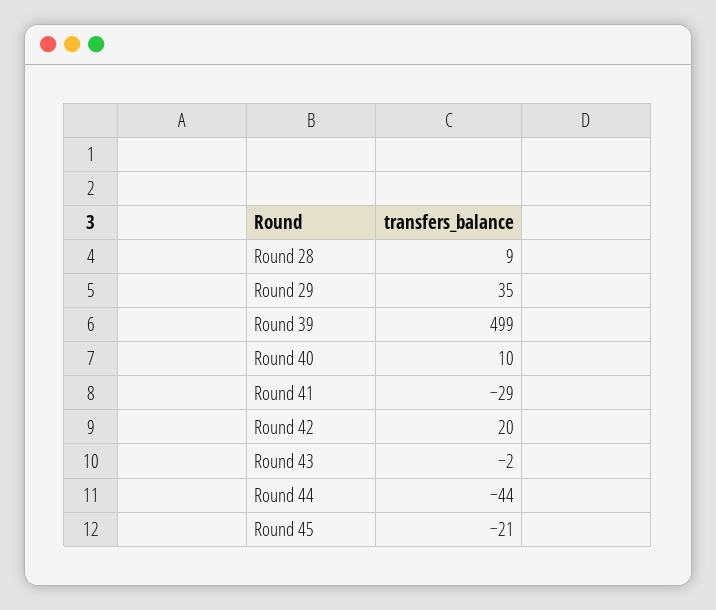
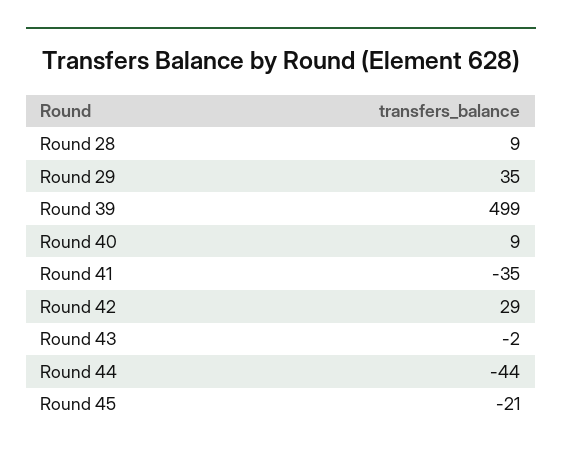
  {
    "Round 28": 9,
    "Round 29": 35,
    "Round 39": 499,
-   "Round 40": 10,
+   "Round 40": 9,
-   "Round 41": -29,
+   "Round 41": -35,
-   "Round 42": 20,
+   "Round 42": 29,
    "Round 43": -2,
    "Round 44": -44,
    "Round 45": -21
  }

